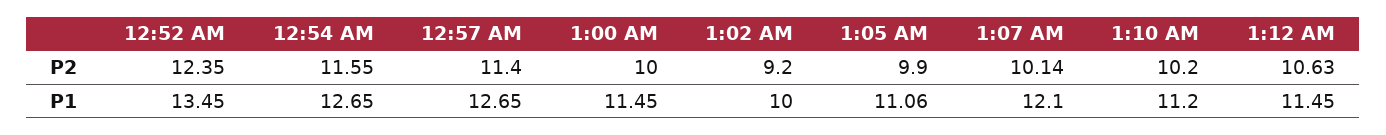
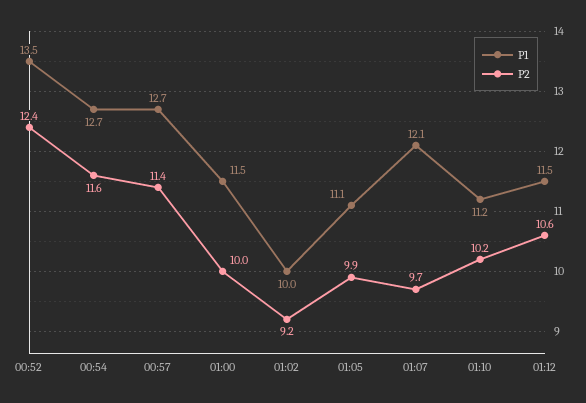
  {
    "P2": {
      "12:52 AM": 12.35,
      "12:54 AM": 11.55,
      "12:57 AM": 11.4,
      "1:00 AM": 10,
      "1:02 AM": 9.2,
      "1:05 AM": 9.9,
-     "1:07 AM": 10.14,
+     "1:07 AM": 9.7,
      "1:10 AM": 10.2,
      "1:12 AM": 10.63
    },
    "P1": {
      "12:52 AM": 13.45,
      "12:54 AM": 12.65,
      "12:57 AM": 12.65,
      "1:00 AM": 11.45,
      "1:02 AM": 10,
      "1:05 AM": 11.06,
      "1:07 AM": 12.1,
      "1:10 AM": 11.2,
      "1:12 AM": 11.45
    }
  }

